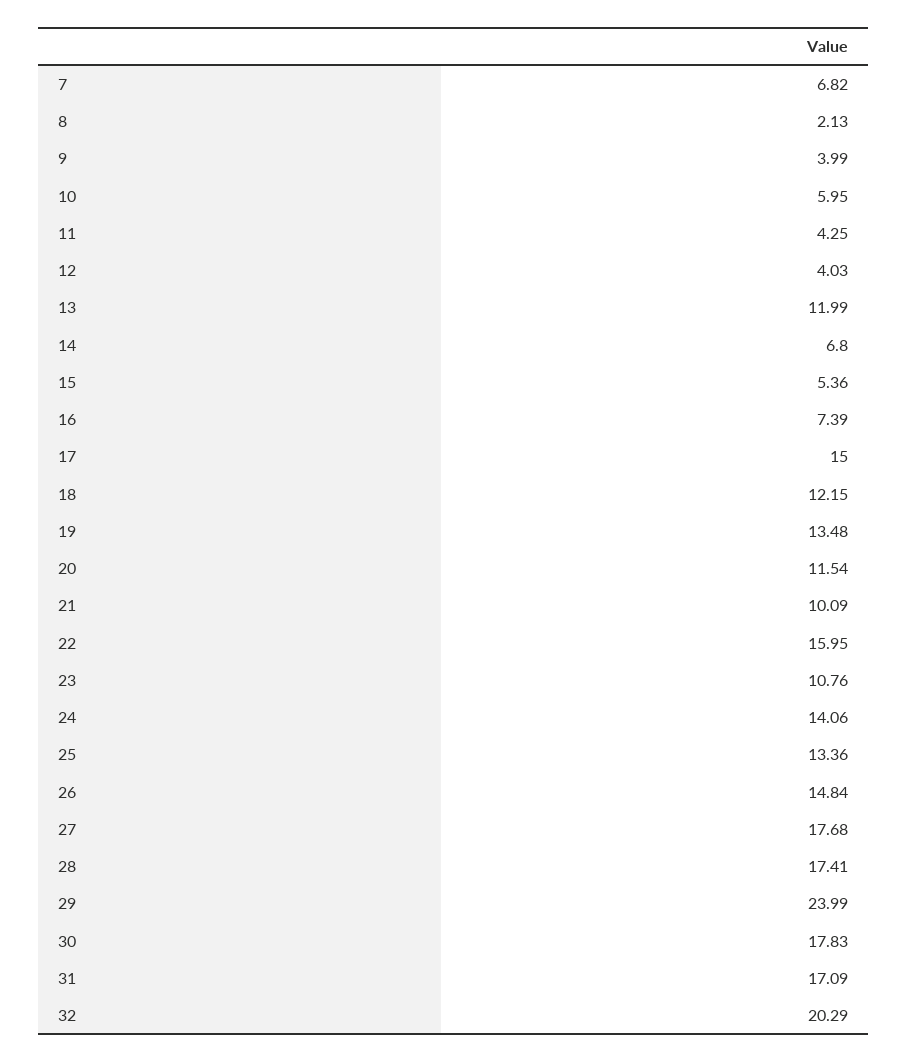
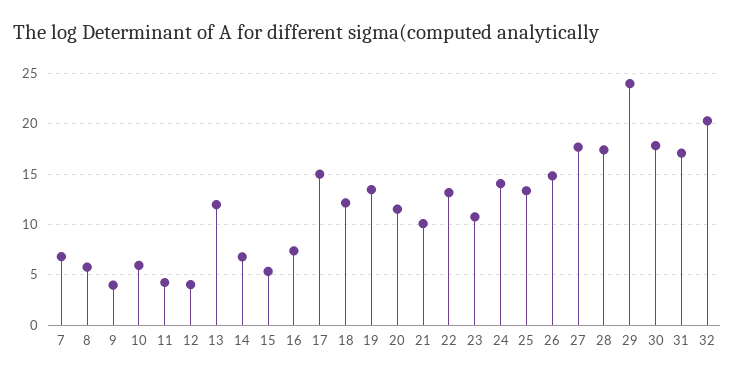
  {
    "7": 6.82,
-   "8": 2.13,
+   "8": 6,
    "9": 3.99,
    "10": 5.95,
    "11": 4.25,
    "12": 4.03,
    "13": 11.99,
    "14": 6.8,
    "15": 5.36,
    "16": 7.39,
    "17": 15,
    "18": 12.15,
    "19": 13.48,
    "20": 11.54,
    "21": 10.09,
-   "22": 15.95,
+   "22": 13,
    "23": 10.76,
    "24": 14.06,
    "25": 13.36,
    "26": 14.84,
    "27": 17.68,
    "28": 17.41,
    "29": 23.99,
    "30": 17.83,
    "31": 17.09,
    "32": 20.29
  }

